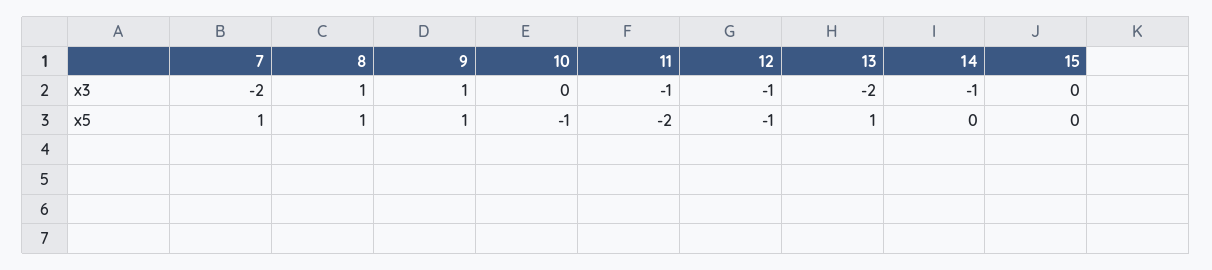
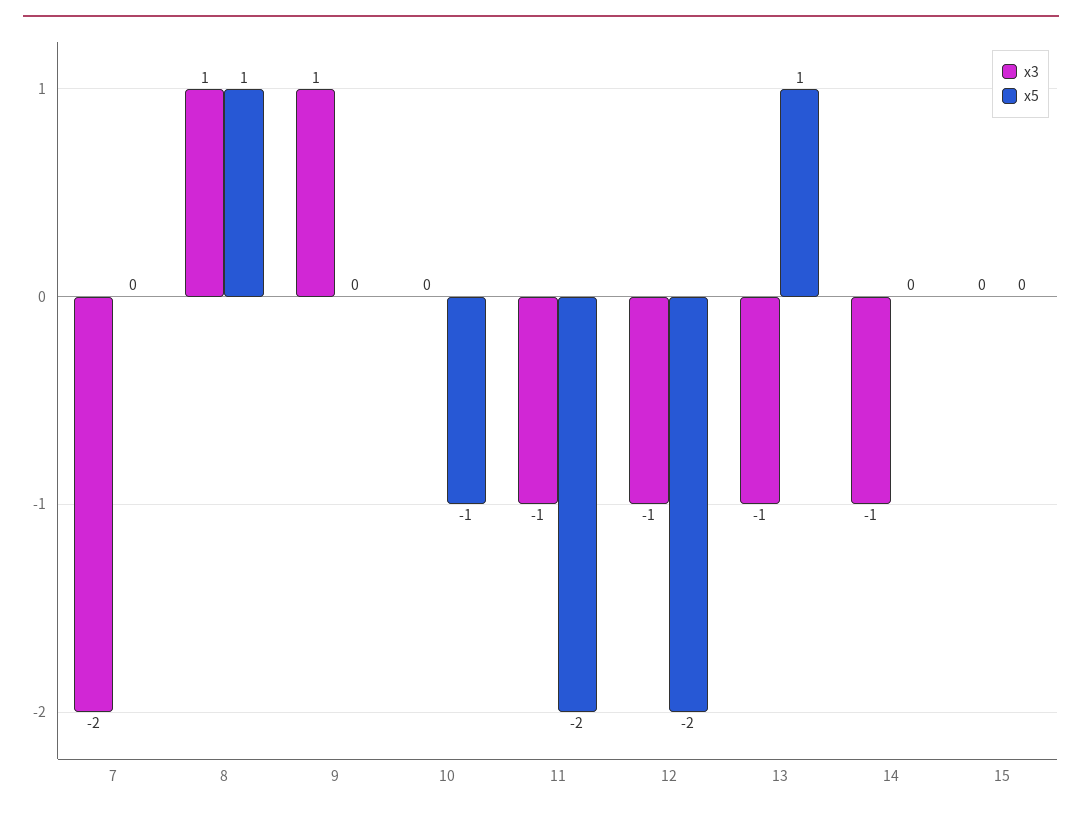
  {
    "x3": {
      "7": -2,
      "8": 1,
      "9": 1,
      "10": 0,
      "11": -1,
      "12": -1,
-     "13": -2,
+     "13": -1,
      "14": -1,
      "15": 0
    },
    "x5": {
-     "7": 1,
+     "7": 0,
      "8": 1,
-     "9": 1,
+     "9": 0,
      "10": -1,
      "11": -2,
-     "12": -1,
+     "12": -2,
      "13": 1,
      "14": 0,
      "15": 0
    }
  }

